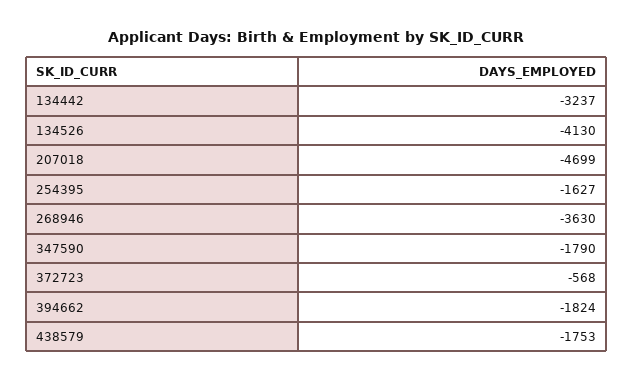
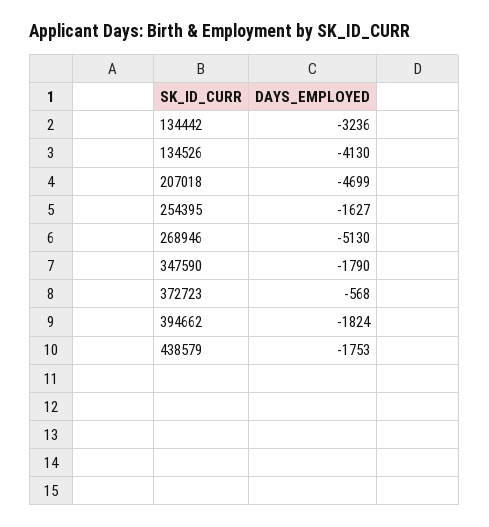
  {
-   "134442": -3237,
+   "134442": -3236,
    "134526": -4130,
    "207018": -4699,
    "254395": -1627,
-   "268946": -3630,
+   "268946": -5130,
    "347590": -1790,
    "372723": -568,
    "394662": -1824,
    "438579": -1753
  }

